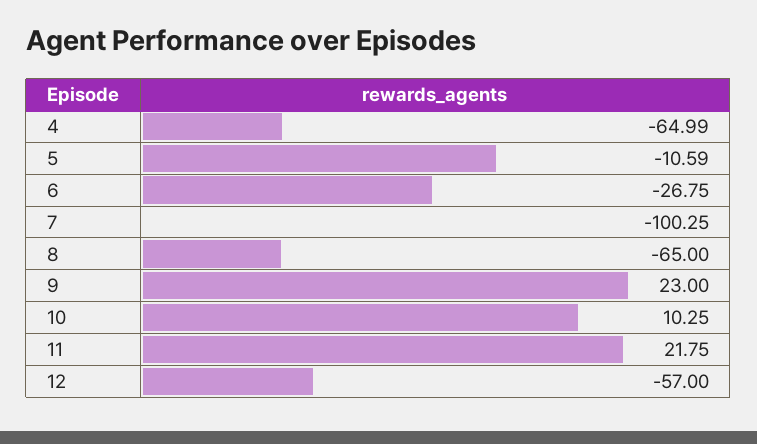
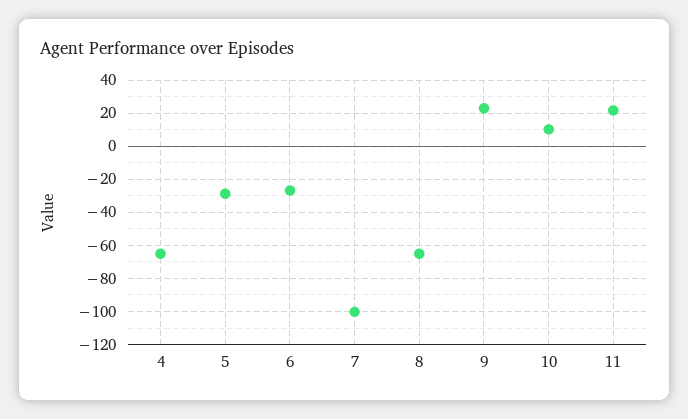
  {
    "4": -64.99,
-   "5": -10.59,
+   "5": -30,
    "6": -26.75,
    "7": -100.25,
    "8": -65,
    "9": 23,
    "10": 10.25,
-   "11": 21.75,
+   "11": 21.75
-   "12": -57
  }

